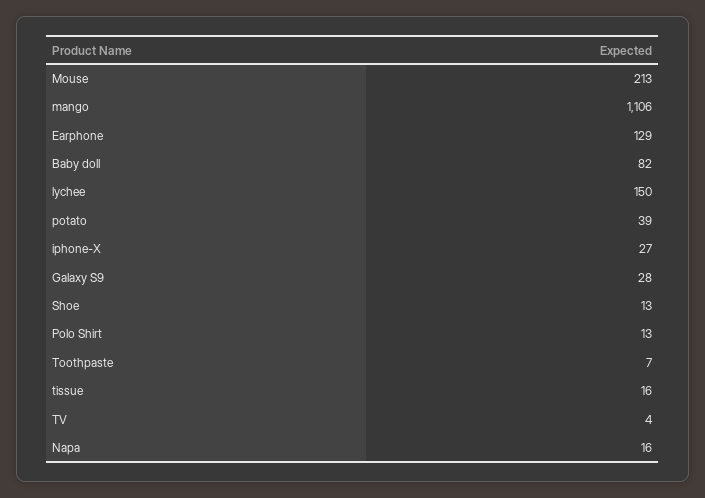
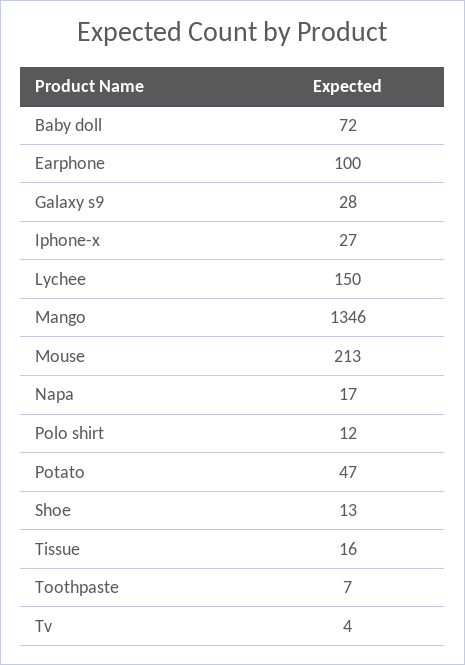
  {
    "Mouse": 213,
-   "mango": 1106,
+   "mango": 1346,
-   "Earphone": 129,
+   "Earphone": 100,
-   "Baby doll": 82,
+   "Baby doll": 72,
    "lychee": 150,
-   "potato": 39,
+   "potato": 47,
    "iphone-X": 27,
    "Galaxy S9": 28,
    "Shoe": 13,
-   "Polo Shirt": 13,
+   "Polo Shirt": 12,
    "Toothpaste": 7,
    "tissue": 16,
    "TV": 4,
-   "Napa": 16
+   "Napa": 17
  }

